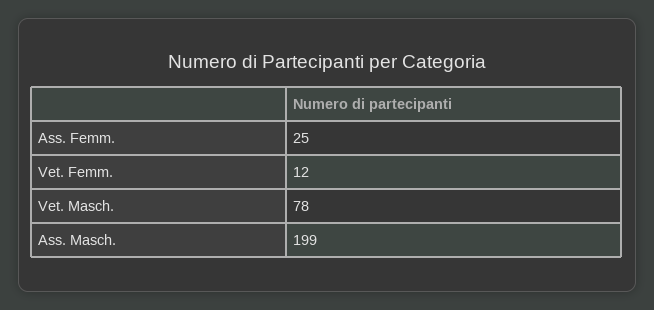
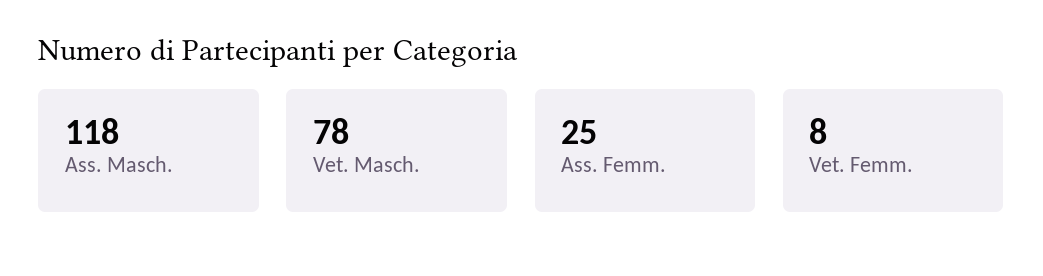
  {
    "Ass. Femm.": 25,
-   "Vet. Femm.": 12,
+   "Vet. Femm.": 8,
    "Vet. Masch.": 78,
-   "Ass. Masch.": 199
+   "Ass. Masch.": 118
  }

